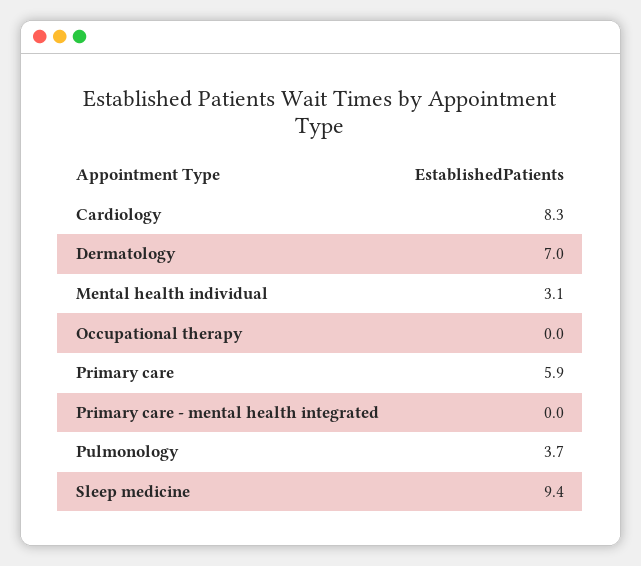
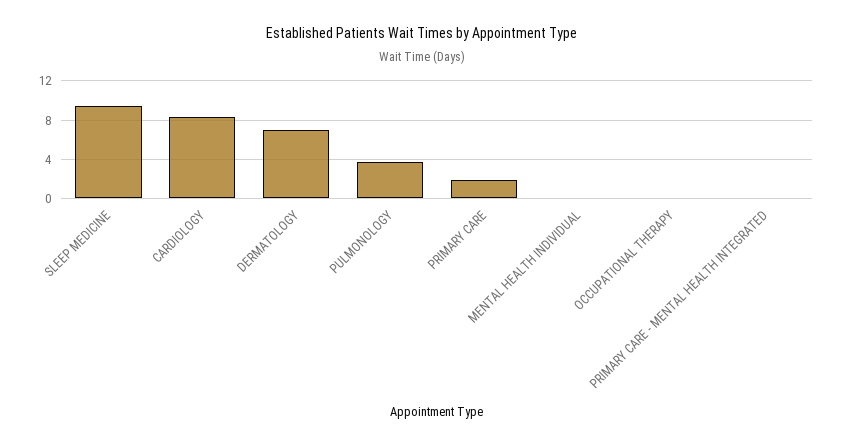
  {
    "Cardiology": 8.3,
    "Dermatology": 7,
-   "Mental health individual": 3.1,
+   "Mental health individual": 0,
    "Occupational therapy": 0,
-   "Primary care": 5.9,
+   "Primary care": 2,
    "Primary care - mental health integrated": 0,
    "Pulmonology": 3.7,
    "Sleep medicine": 9.4
  }

